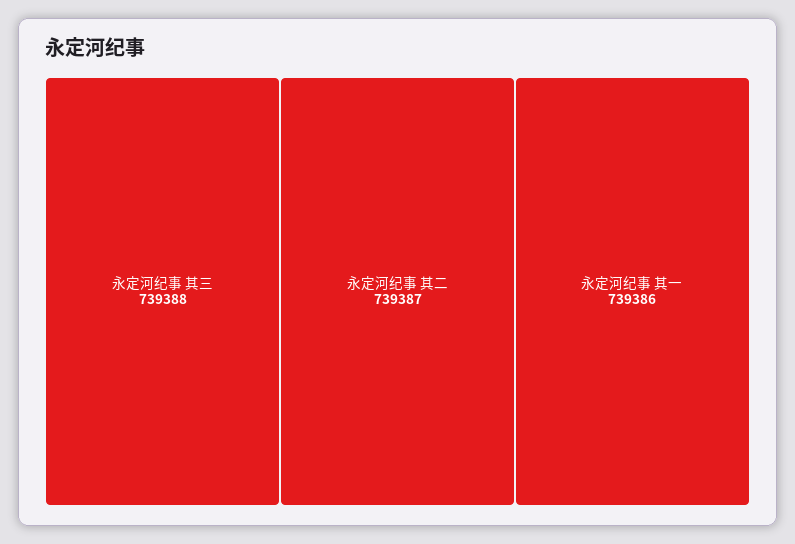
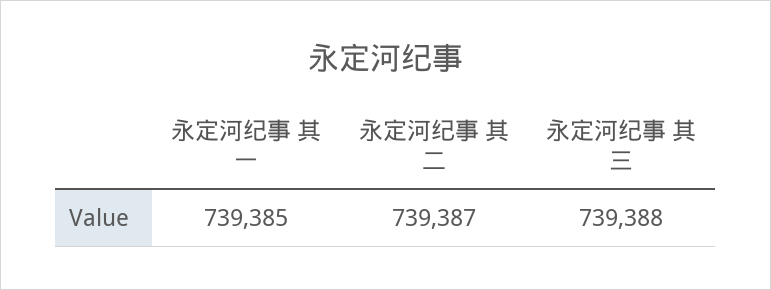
  {
    "永定河纪事 其三": 739388,
    "永定河纪事 其二": 739387,
-   "永定河纪事 其一": 739386
+   "永定河纪事 其一": 739385
  }

